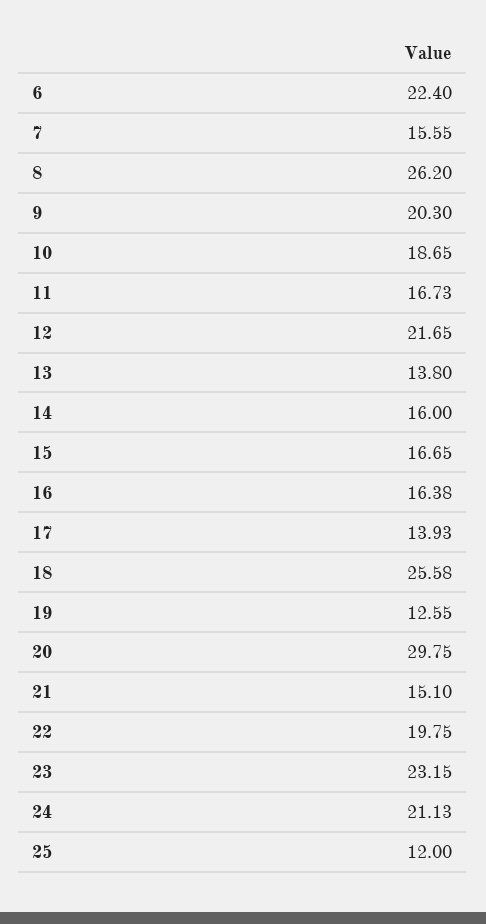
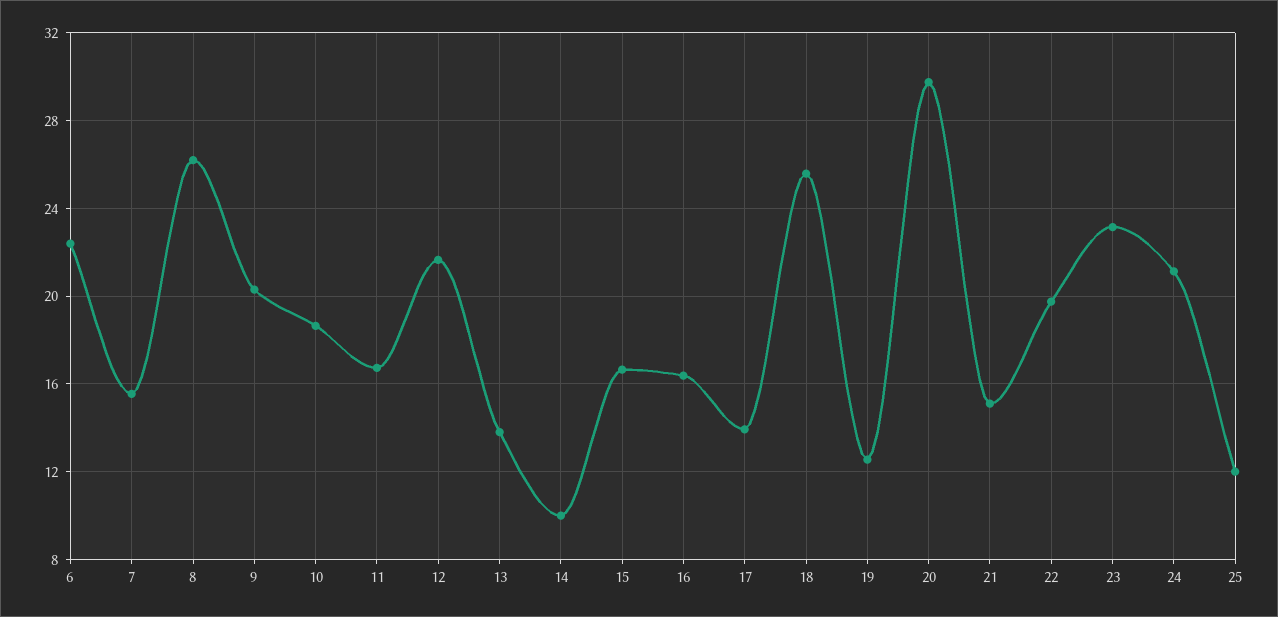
  {
    "6": 22.4,
    "7": 15.55,
    "8": 26.2,
    "9": 20.3,
    "10": 18.65,
    "11": 16.73,
    "12": 21.65,
    "13": 13.8,
-   "14": 16,
+   "14": 10,
    "15": 16.65,
    "16": 16.38,
    "17": 13.93,
    "18": 25.58,
    "19": 12.55,
    "20": 29.75,
    "21": 15.1,
    "22": 19.75,
    "23": 23.15,
    "24": 21.13,
    "25": 12
  }

